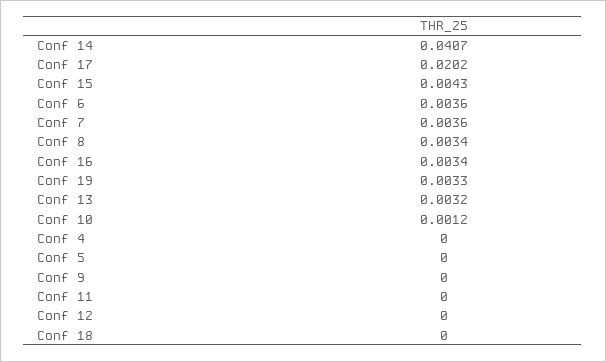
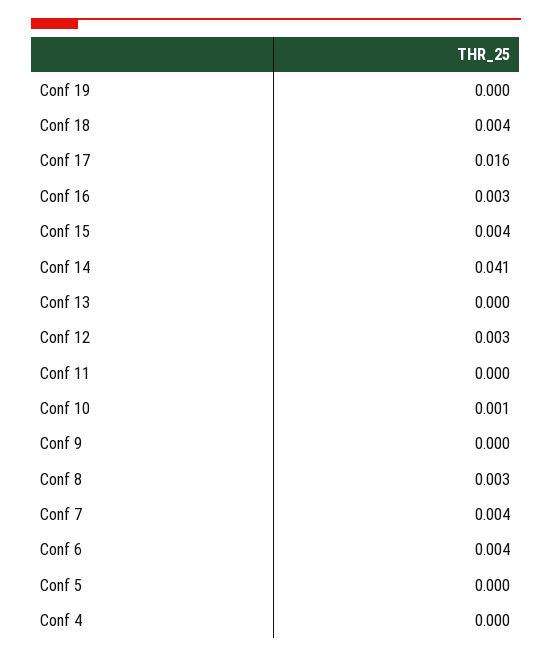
  {
    "Conf 14": 0.0407,
-   "Conf 17": 0.0202,
+   "Conf 17": 0.016,
    "Conf 15": 0.0043,
    "Conf 6": 0.0036,
    "Conf 7": 0.0036,
    "Conf 8": 0.0034,
    "Conf 16": 0.0034,
-   "Conf 19": 0.0033,
+   "Conf 19": 0,
-   "Conf 13": 0.0032,
+   "Conf 13": 0,
    "Conf 10": 0.0012,
    "Conf 4": 0,
    "Conf 5": 0,
    "Conf 9": 0,
    "Conf 11": 0,
-   "Conf 12": 0,
+   "Conf 12": 0.003,
-   "Conf 18": 0
+   "Conf 18": 0.004
  }

